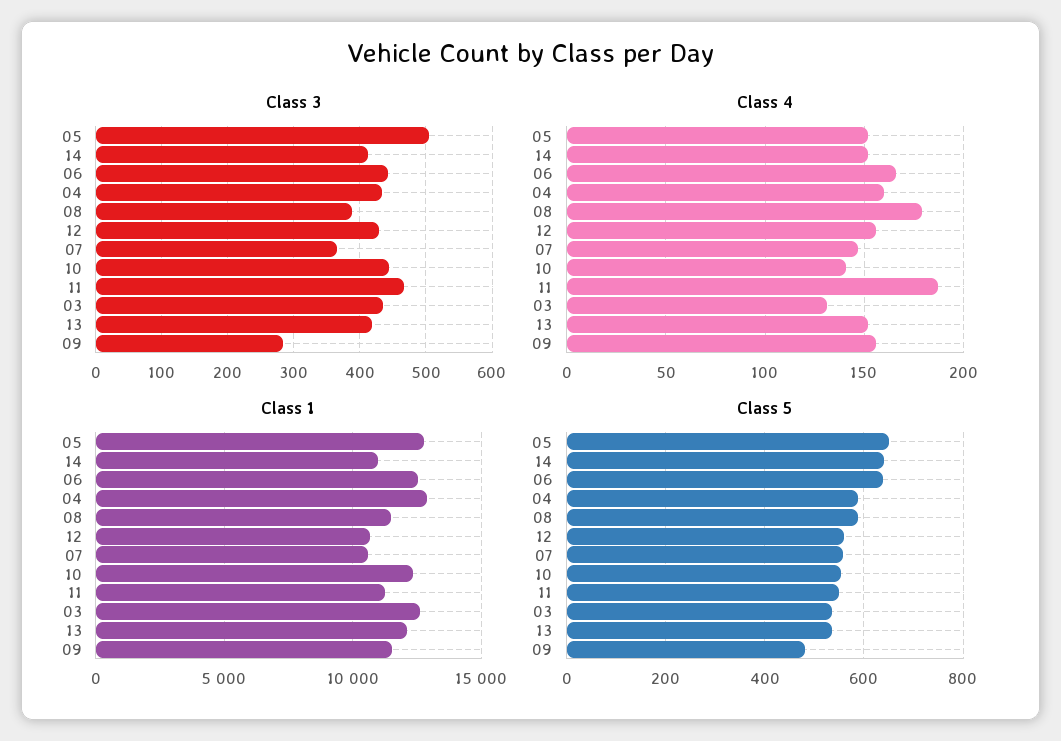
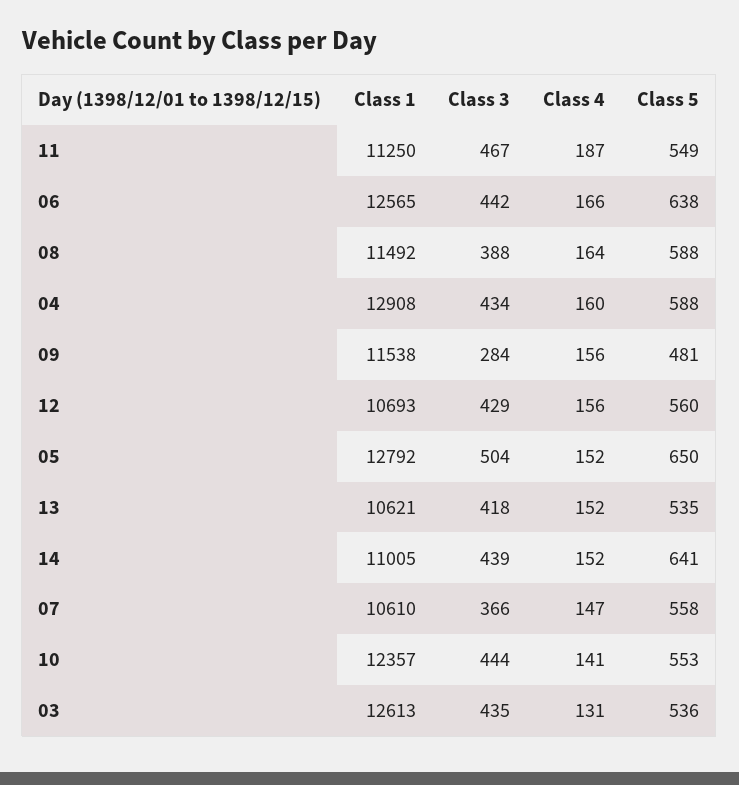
  {
    "Class 3": {
      "05": 504,
-     "14": 410,
+     "14": 439,
      "06": 442,
      "04": 434,
      "08": 388,
      "12": 429,
      "07": 366,
      "10": 444,
      "11": 467,
      "03": 435,
      "13": 418,
      "09": 284
    },
    "Class 4": {
      "05": 152,
      "14": 152,
      "06": 166,
      "04": 160,
-     "08": 180,
+     "08": 164,
      "12": 156,
      "07": 147,
      "10": 141,
      "11": 187,
      "03": 131,
      "13": 152,
      "09": 156
    },
    "Class 1": {
      "05": 12792,
      "14": 11005,
      "06": 12565,
      "04": 12908,
      "08": 11492,
      "12": 10693,
      "07": 10610,
      "10": 12357,
      "11": 11250,
      "03": 12613,
-     "13": 12000,
+     "13": 10621,
      "09": 11538
    },
    "Class 5": {
      "05": 650,
      "14": 641,
      "06": 638,
      "04": 588,
      "08": 588,
      "12": 560,
      "07": 558,
      "10": 553,
      "11": 549,
      "03": 536,
      "13": 535,
      "09": 481
    }
  }

